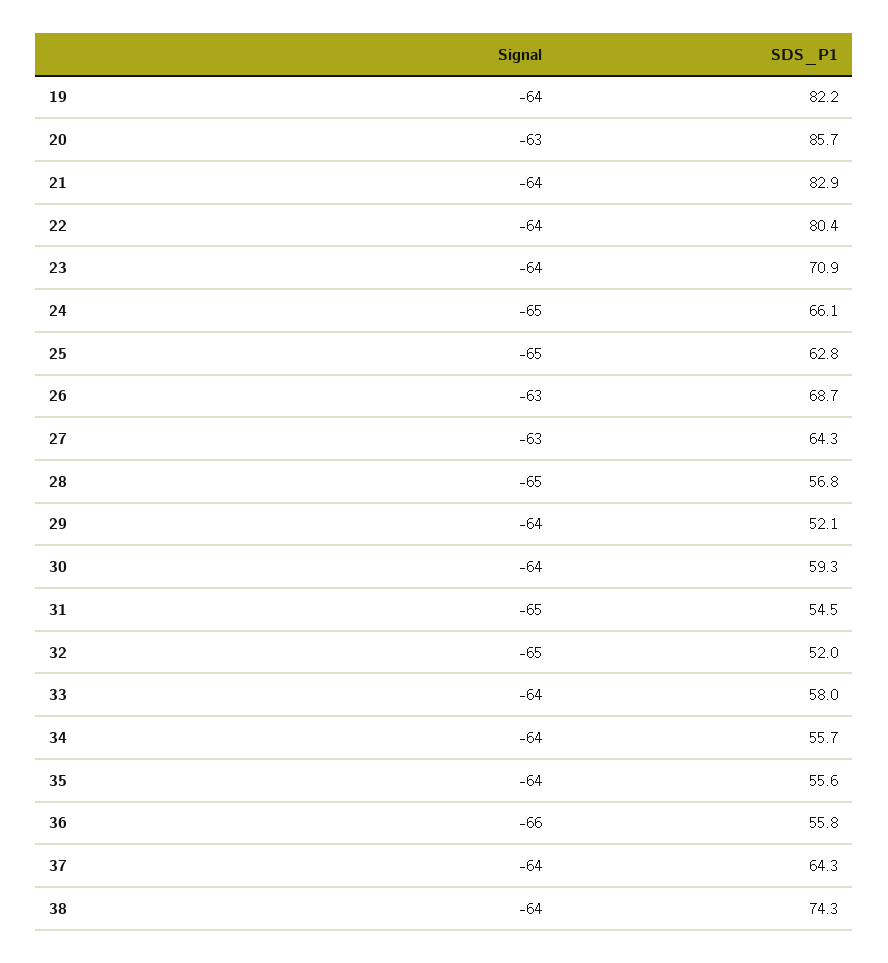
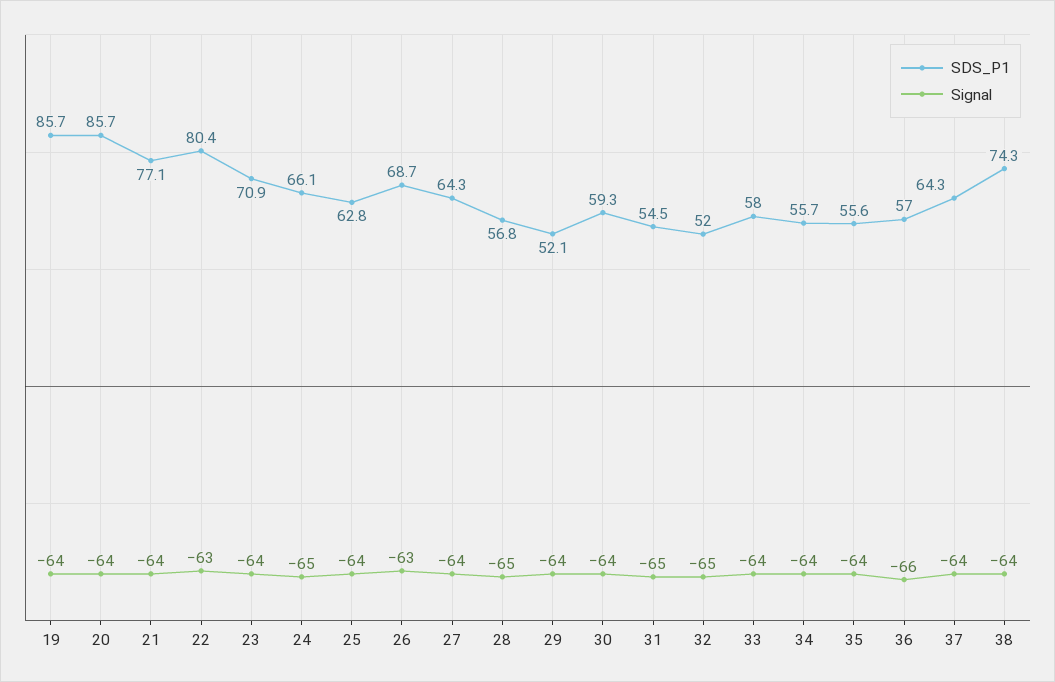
  {
    "Signal": {
      "19": -64,
-     "20": -63,
+     "20": -64,
      "21": -64,
-     "22": -64,
+     "22": -63,
      "23": -64,
      "24": -65,
-     "25": -65,
+     "25": -64,
      "26": -63,
-     "27": -63,
+     "27": -64,
      "28": -65,
      "29": -64,
      "30": -64,
      "31": -65,
      "32": -65,
      "33": -64,
      "34": -64,
      "35": -64,
      "36": -66,
      "37": -64,
      "38": -64
    },
    "SDS_P1": {
-     "19": 82.2,
+     "19": 85.7,
      "20": 85.7,
-     "21": 82.9,
+     "21": 77.1,
      "22": 80.4,
      "23": 70.9,
      "24": 66.1,
      "25": 62.8,
      "26": 68.7,
      "27": 64.3,
      "28": 56.8,
      "29": 52.1,
      "30": 59.3,
      "31": 54.5,
      "32": 52,
      "33": 58,
      "34": 55.7,
      "35": 55.6,
-     "36": 55.8,
+     "36": 57,
      "37": 64.3,
      "38": 74.3
    }
  }

